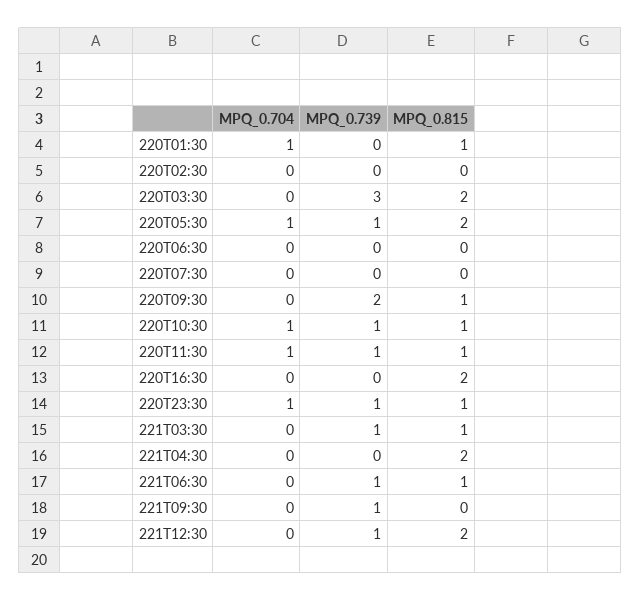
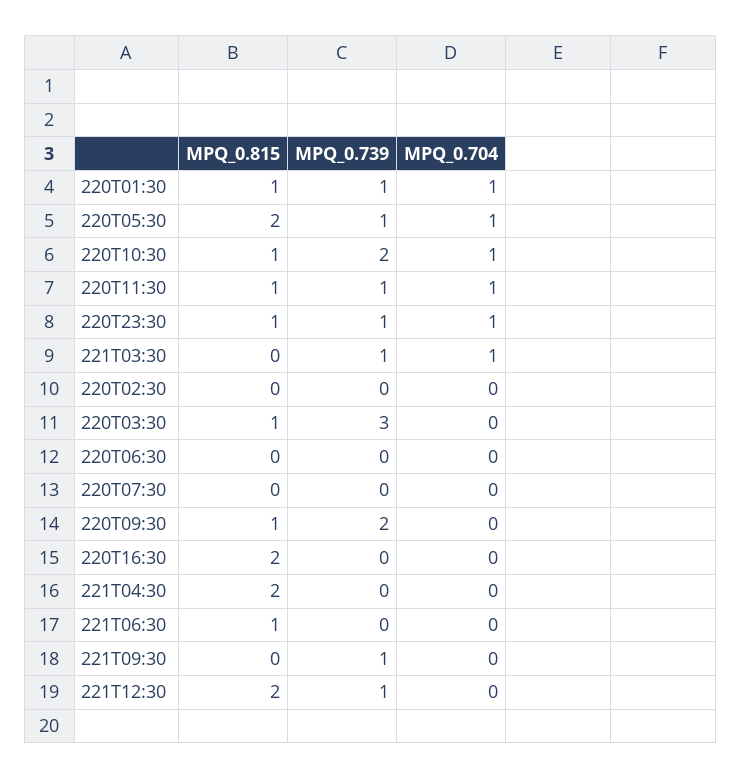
  {
    "MPQ_0.704": {
      "220T01:30": 1,
      "220T02:30": 0,
      "220T03:30": 0,
      "220T05:30": 1,
      "220T06:30": 0,
      "220T07:30": 0,
      "220T09:30": 0,
      "220T10:30": 1,
      "220T11:30": 1,
      "220T16:30": 0,
      "220T23:30": 1,
-     "221T03:30": 0,
+     "221T03:30": 1,
      "221T04:30": 0,
      "221T06:30": 0,
      "221T09:30": 0,
      "221T12:30": 0
    },
    "MPQ_0.739": {
-     "220T01:30": 0,
+     "220T01:30": 1,
      "220T02:30": 0,
      "220T03:30": 3,
      "220T05:30": 1,
      "220T06:30": 0,
      "220T07:30": 0,
      "220T09:30": 2,
-     "220T10:30": 1,
+     "220T10:30": 2,
      "220T11:30": 1,
      "220T16:30": 0,
      "220T23:30": 1,
      "221T03:30": 1,
      "221T04:30": 0,
-     "221T06:30": 1,
+     "221T06:30": 0,
      "221T09:30": 1,
      "221T12:30": 1
    },
    "MPQ_0.815": {
      "220T01:30": 1,
      "220T02:30": 0,
-     "220T03:30": 2,
+     "220T03:30": 1,
      "220T05:30": 2,
      "220T06:30": 0,
      "220T07:30": 0,
      "220T09:30": 1,
      "220T10:30": 1,
      "220T11:30": 1,
      "220T16:30": 2,
      "220T23:30": 1,
-     "221T03:30": 1,
+     "221T03:30": 0,
      "221T04:30": 2,
      "221T06:30": 1,
      "221T09:30": 0,
      "221T12:30": 2
    }
  }

